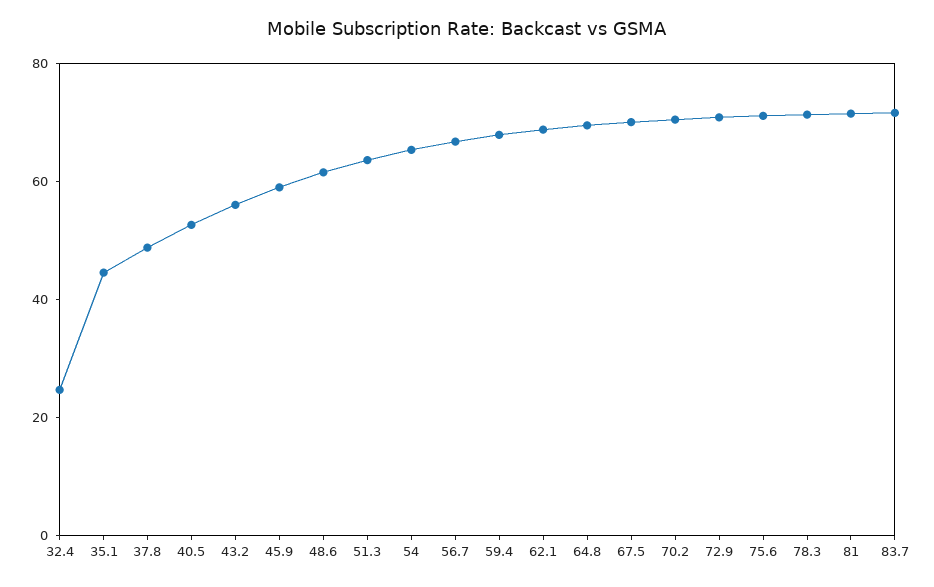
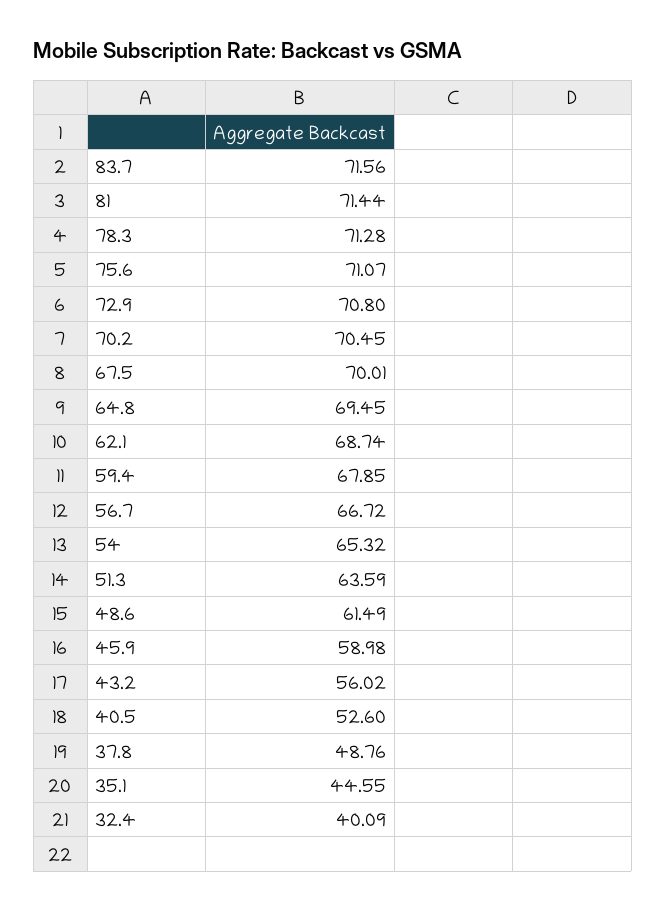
  {
-   "32.4": 25,
+   "32.4": 40.09,
    "35.1": 44.55,
    "37.8": 48.76,
    "40.5": 52.6,
    "43.2": 56.02,
    "45.9": 58.98,
    "48.6": 61.49,
    "51.3": 63.59,
    "54": 65.32,
    "56.7": 66.72,
    "59.4": 67.85,
    "62.1": 68.74,
    "64.8": 69.45,
    "67.5": 70.01,
    "70.2": 70.45,
    "72.9": 70.8,
    "75.6": 71.07,
    "78.3": 71.28,
    "81": 71.44,
    "83.7": 71.56
  }

